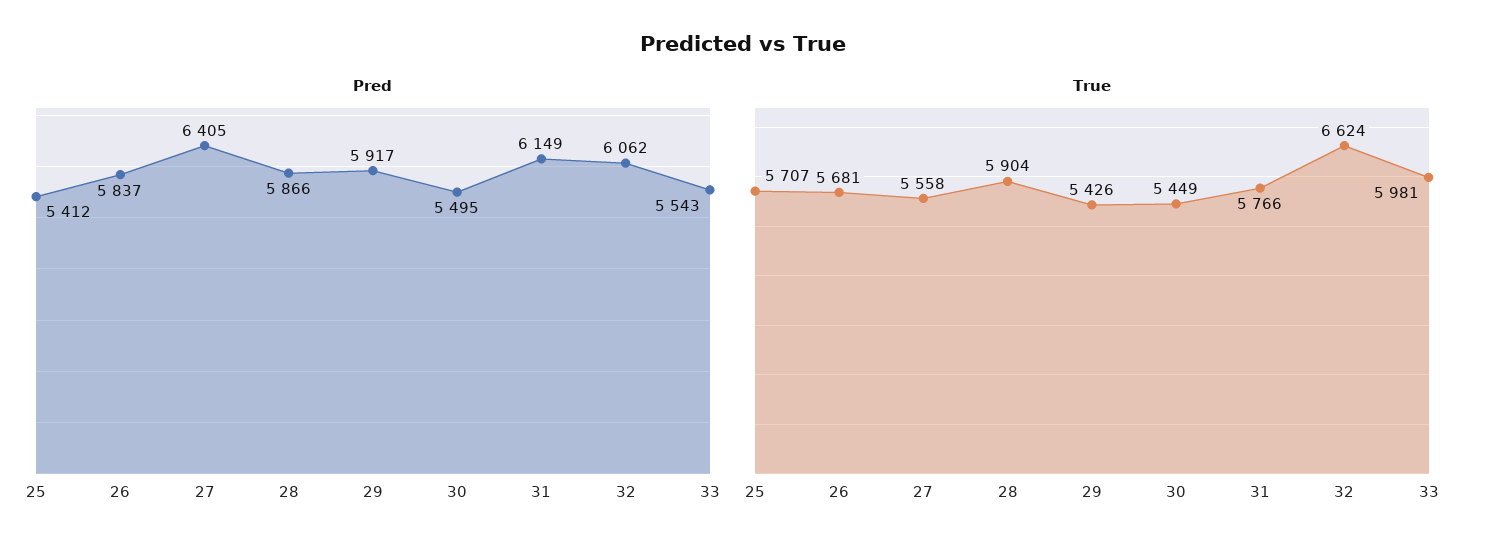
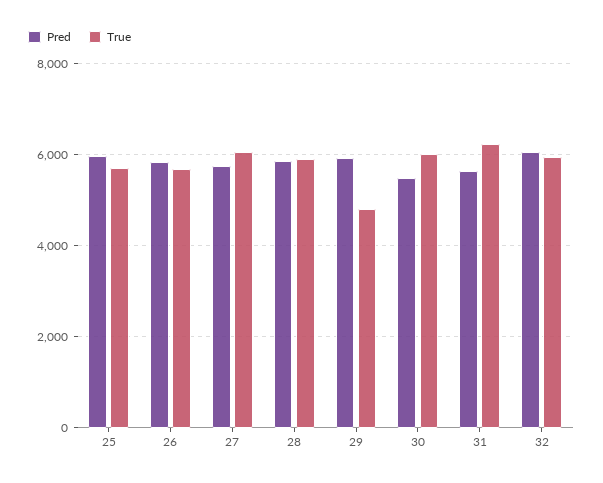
  {
    "Pred": {
-     "25": 5412,
+     "25": 6000,
      "26": 5837,
-     "27": 6405,
+     "27": 5800,
      "28": 5866,
      "29": 5917,
      "30": 5495,
-     "31": 6149,
+     "31": 5600,
-     "32": 6062,
+     "32": 6062
-     "33": 5543
    },
    "True": {
      "25": 5707,
      "26": 5681,
-     "27": 5558,
+     "27": 6000,
      "28": 5904,
-     "29": 5426,
+     "29": 4800,
-     "30": 5449,
+     "30": 6000,
-     "31": 5766,
+     "31": 6200,
-     "32": 6624,
+     "32": 6000
-     "33": 5981
    }
  }

